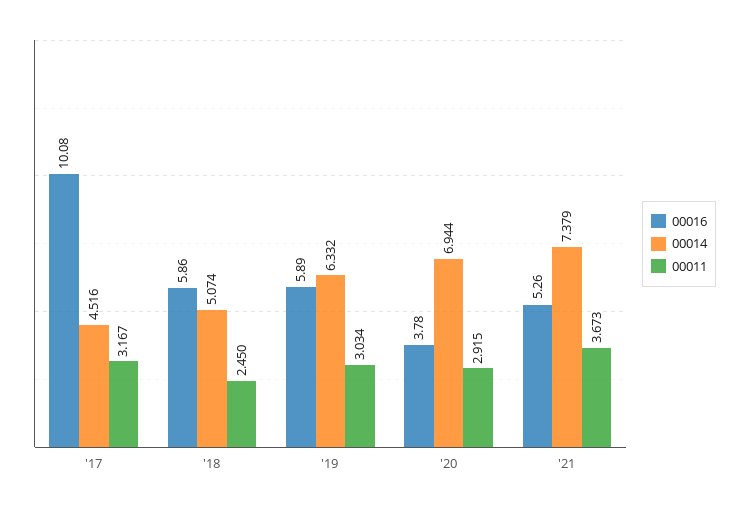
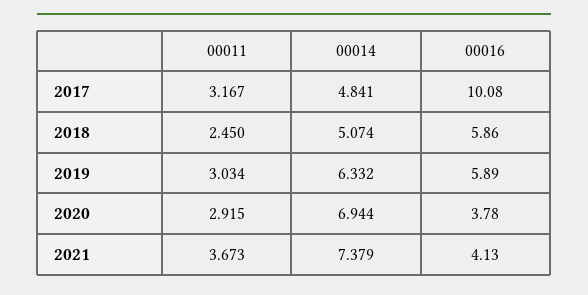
  {
    "00016": {
      "'17": 10.08,
      "'18": 5.86,
      "'19": 5.89,
      "'20": 3.78,
-     "'21": 5.26
+     "'21": 4.13
    },
    "00014": {
-     "'17": 4.516,
+     "'17": 4.841,
      "'18": 5.074,
      "'19": 6.332,
      "'20": 6.944,
      "'21": 7.379
    },
    "00011": {
      "'17": 3.167,
      "'18": 2.45,
      "'19": 3.034,
      "'20": 2.915,
      "'21": 3.673
    }
  }

